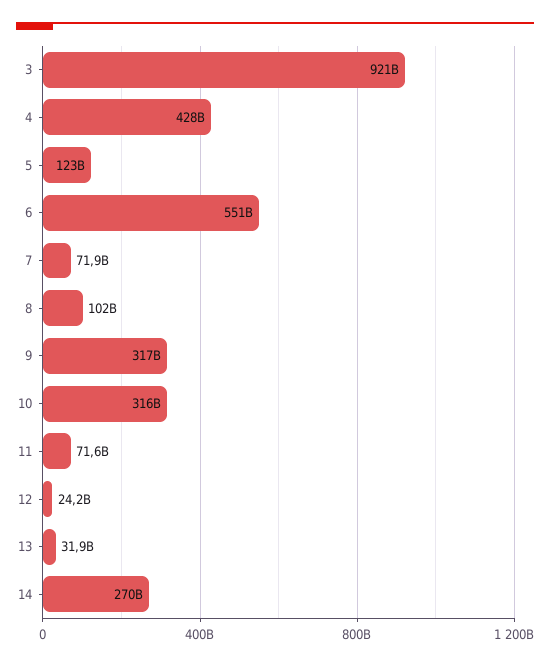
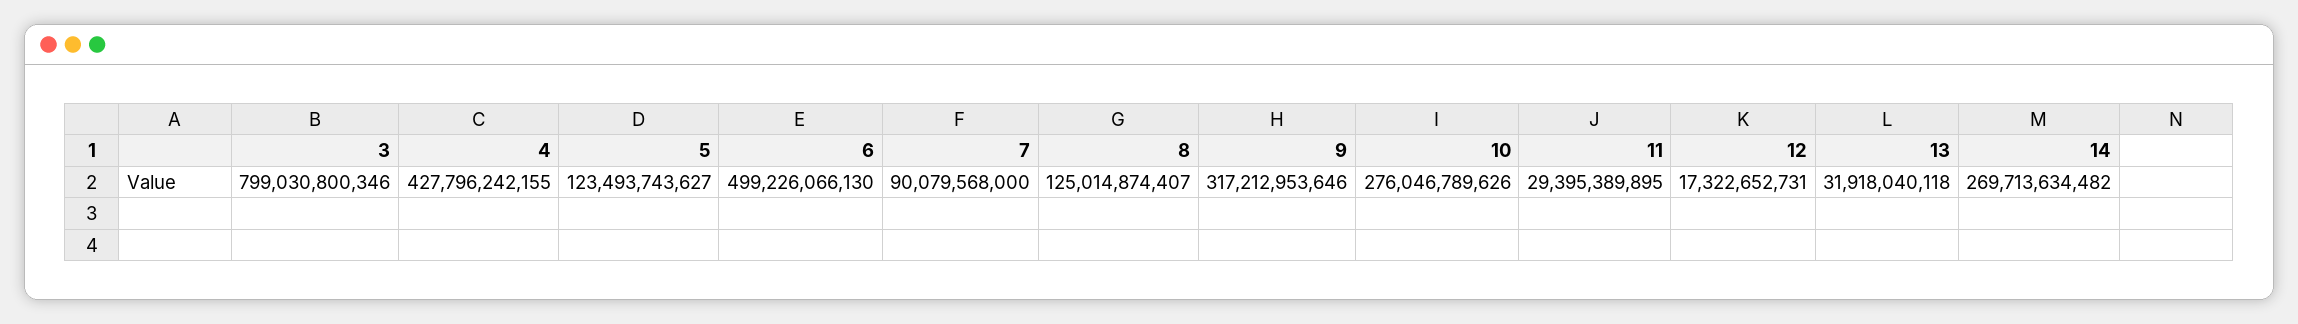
  {
-   "3": 921000000000,
+   "3": 799030800346,
    "4": 427796242155,
    "5": 123493743627,
-   "6": 551000000000,
+   "6": 499226066130,
-   "7": 71900000000,
+   "7": 90079568000,
-   "8": 102000000000,
+   "8": 125014874407,
    "9": 317212953646,
-   "10": 316000000000,
+   "10": 276046789626,
-   "11": 71600000000,
+   "11": 29395389895,
-   "12": 24200000000,
+   "12": 17322652731,
    "13": 31918040118,
    "14": 269713634482
  }

